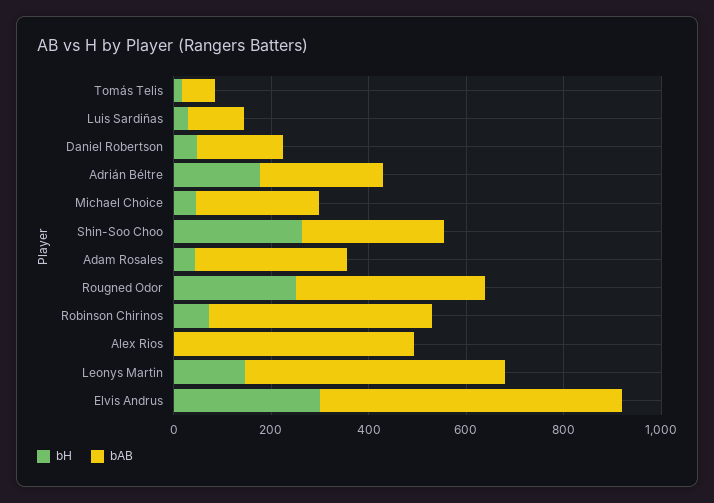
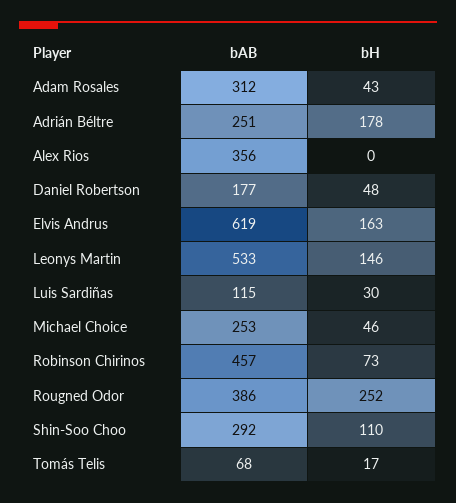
  {
    "bH": {
      "Tomás Telis": 17,
      "Luis Sardiñas": 30,
      "Daniel Robertson": 48,
      "Adrián Béltre": 178,
      "Michael Choice": 46,
-     "Shin-Soo Choo": 250,
+     "Shin-Soo Choo": 110,
      "Adam Rosales": 43,
      "Rougned Odor": 252,
      "Robinson Chirinos": 73,
      "Alex Rios": 0,
      "Leonys Martin": 146,
-     "Elvis Andrus": 300
+     "Elvis Andrus": 163
    },
    "bAB": {
      "Tomás Telis": 68,
      "Luis Sardiñas": 115,
      "Daniel Robertson": 177,
      "Adrián Béltre": 251,
      "Michael Choice": 253,
      "Shin-Soo Choo": 292,
      "Adam Rosales": 312,
      "Rougned Odor": 386,
      "Robinson Chirinos": 457,
-     "Alex Rios": 500,
+     "Alex Rios": 356,
      "Leonys Martin": 533,
      "Elvis Andrus": 619
    }
  }

